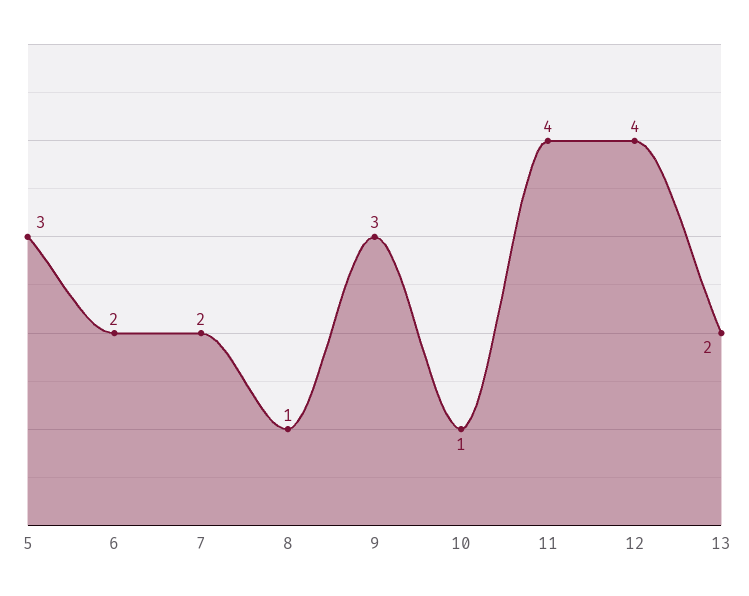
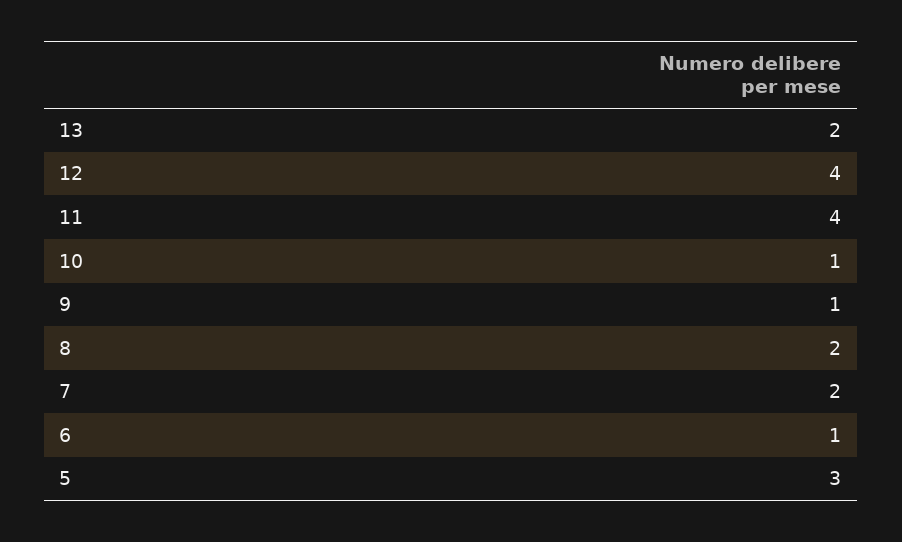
  {
    "5": 3,
-   "6": 2,
+   "6": 1,
    "7": 2,
-   "8": 1,
+   "8": 2,
-   "9": 3,
+   "9": 1,
    "10": 1,
    "11": 4,
    "12": 4,
    "13": 2
  }

